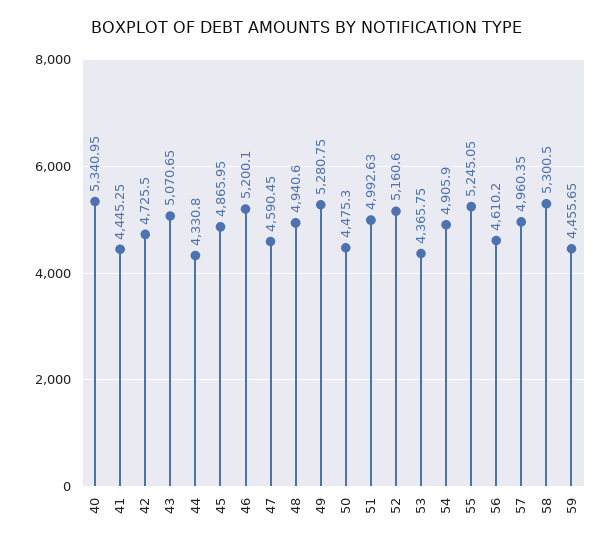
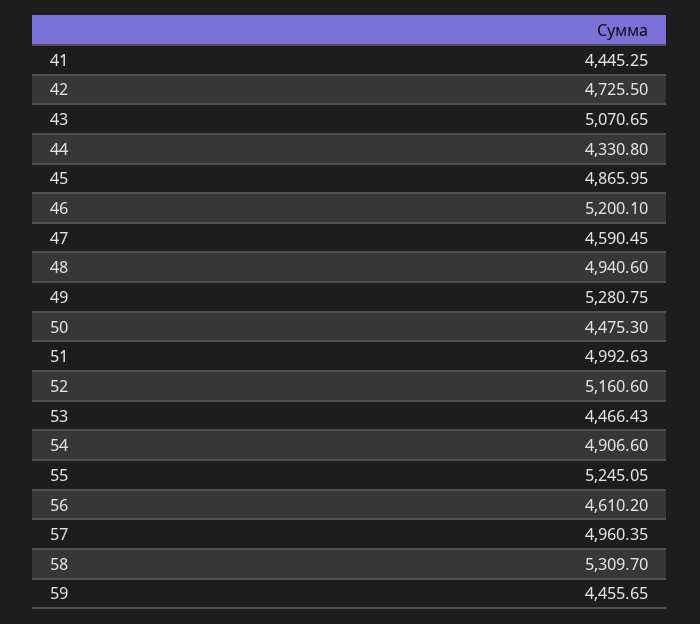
  {
-   "40": 5340.95,
    "41": 4445.25,
    "42": 4725.5,
    "43": 5070.65,
    "44": 4330.8,
    "45": 4865.95,
    "46": 5200.1,
    "47": 4590.45,
    "48": 4940.6,
    "49": 5280.75,
    "50": 4475.3,
    "51": 4992.63,
    "52": 5160.6,
-   "53": 4365.75,
+   "53": 4466.43,
-   "54": 4905.9,
+   "54": 4906.6,
    "55": 5245.05,
    "56": 4610.2,
    "57": 4960.35,
-   "58": 5300.5,
+   "58": 5309.7,
    "59": 4455.65
  }

